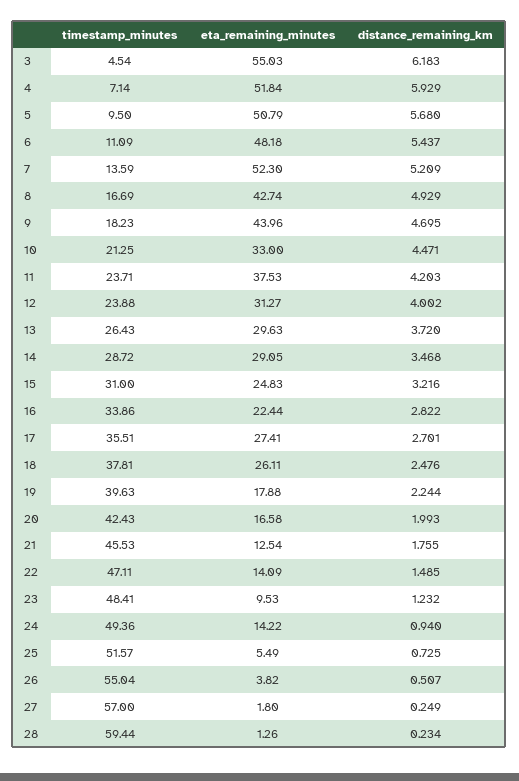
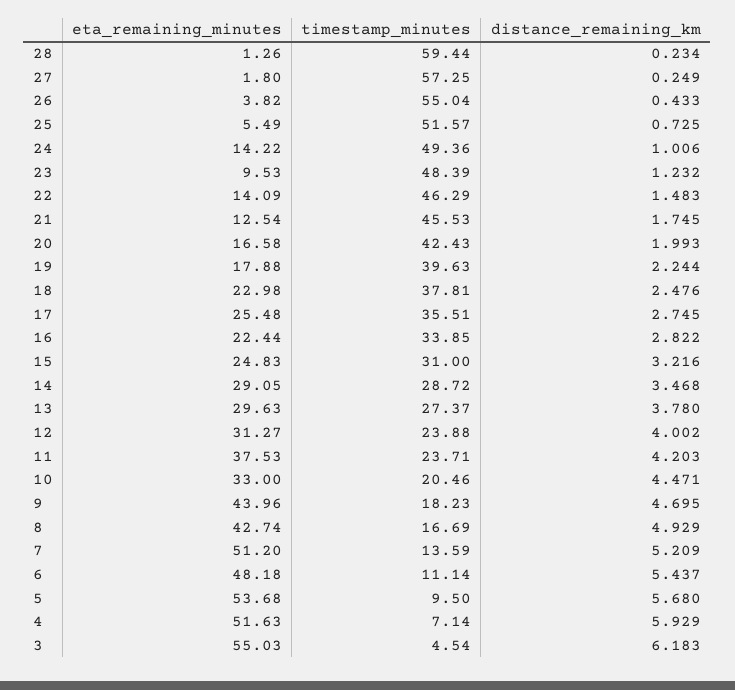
  {
    "timestamp_minutes": {
      "3": 4.54,
      "4": 7.14,
      "5": 9.5,
-     "6": 11.09,
+     "6": 11.14,
      "7": 13.59,
      "8": 16.69,
      "9": 18.23,
-     "10": 21.25,
+     "10": 20.46,
      "11": 23.71,
      "12": 23.88,
-     "13": 26.43,
+     "13": 27.37,
      "14": 28.72,
      "15": 31,
-     "16": 33.86,
+     "16": 33.85,
      "17": 35.51,
      "18": 37.81,
      "19": 39.63,
      "20": 42.43,
      "21": 45.53,
-     "22": 47.11,
+     "22": 46.29,
-     "23": 48.41,
+     "23": 48.39,
      "24": 49.36,
      "25": 51.57,
      "26": 55.04,
-     "27": 57,
+     "27": 57.25,
      "28": 59.44
    },
    "eta_remaining_minutes": {
      "3": 55.03,
-     "4": 51.84,
+     "4": 51.63,
-     "5": 50.79,
+     "5": 53.68,
      "6": 48.18,
-     "7": 52.3,
+     "7": 51.2,
      "8": 42.74,
      "9": 43.96,
      "10": 33,
      "11": 37.53,
      "12": 31.27,
      "13": 29.63,
      "14": 29.05,
      "15": 24.83,
      "16": 22.44,
-     "17": 27.41,
+     "17": 25.48,
-     "18": 26.11,
+     "18": 22.98,
      "19": 17.88,
      "20": 16.58,
      "21": 12.54,
      "22": 14.09,
      "23": 9.53,
      "24": 14.22,
      "25": 5.49,
      "26": 3.82,
      "27": 1.8,
      "28": 1.26
    },
    "distance_remaining_km": {
      "3": 6.183,
      "4": 5.929,
      "5": 5.68,
      "6": 5.437,
      "7": 5.209,
      "8": 4.929,
      "9": 4.695,
      "10": 4.471,
      "11": 4.203,
      "12": 4.002,
-     "13": 3.72,
+     "13": 3.78,
      "14": 3.468,
      "15": 3.216,
      "16": 2.822,
-     "17": 2.701,
+     "17": 2.745,
      "18": 2.476,
      "19": 2.244,
      "20": 1.993,
-     "21": 1.755,
+     "21": 1.745,
-     "22": 1.485,
+     "22": 1.483,
      "23": 1.232,
-     "24": 0.94,
+     "24": 1.006,
      "25": 0.725,
-     "26": 0.507,
+     "26": 0.433,
      "27": 0.249,
      "28": 0.234
    }
  }

